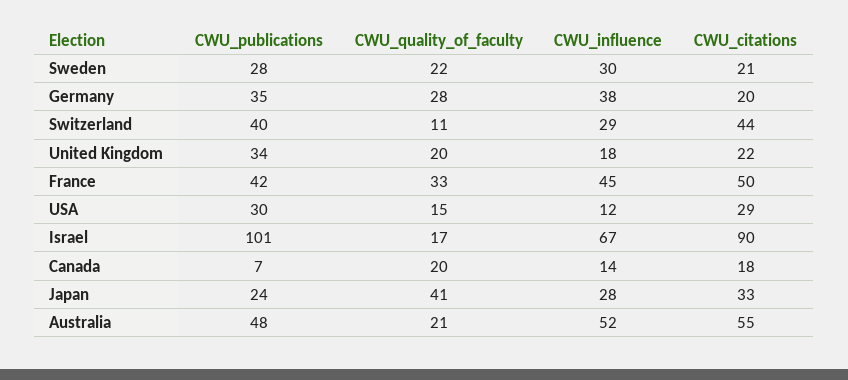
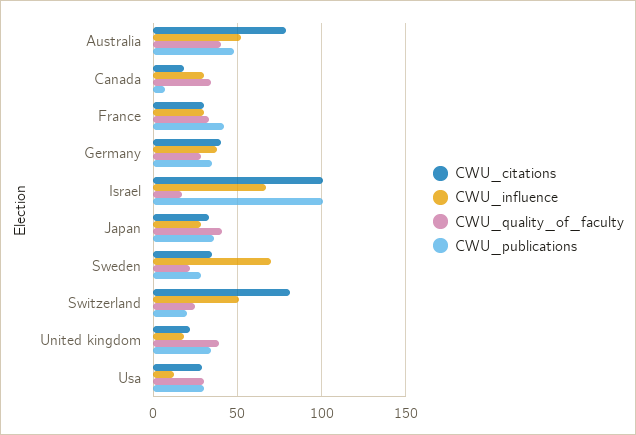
  {
    "CWU_publications": {
      "Sweden": 28,
      "Germany": 35,
-     "Switzerland": 40,
+     "Switzerland": 20,
      "United Kingdom": 34,
      "France": 42,
      "USA": 30,
      "Israel": 101,
      "Canada": 7,
-     "Japan": 24,
+     "Japan": 35,
      "Australia": 48
    },
    "CWU_quality_of_faculty": {
      "Sweden": 22,
      "Germany": 28,
-     "Switzerland": 11,
+     "Switzerland": 25,
-     "United Kingdom": 20,
+     "United Kingdom": 40,
      "France": 33,
-     "USA": 15,
+     "USA": 30,
      "Israel": 17,
-     "Canada": 20,
+     "Canada": 35,
      "Japan": 41,
-     "Australia": 21
+     "Australia": 40
    },
    "CWU_influence": {
-     "Sweden": 30,
+     "Sweden": 70,
      "Germany": 38,
-     "Switzerland": 29,
+     "Switzerland": 50,
      "United Kingdom": 18,
-     "France": 45,
+     "France": 30,
      "USA": 12,
      "Israel": 67,
-     "Canada": 14,
+     "Canada": 30,
      "Japan": 28,
      "Australia": 52
    },
    "CWU_citations": {
-     "Sweden": 21,
+     "Sweden": 35,
-     "Germany": 20,
+     "Germany": 40,
-     "Switzerland": 44,
+     "Switzerland": 80,
      "United Kingdom": 22,
-     "France": 50,
+     "France": 30,
      "USA": 29,
-     "Israel": 90,
+     "Israel": 100,
      "Canada": 18,
      "Japan": 33,
-     "Australia": 55
+     "Australia": 80
    }
  }

